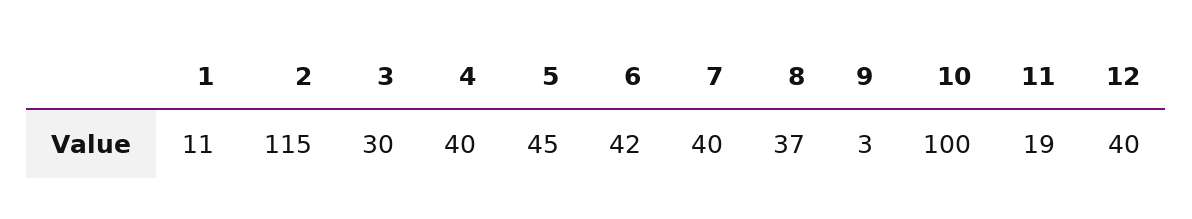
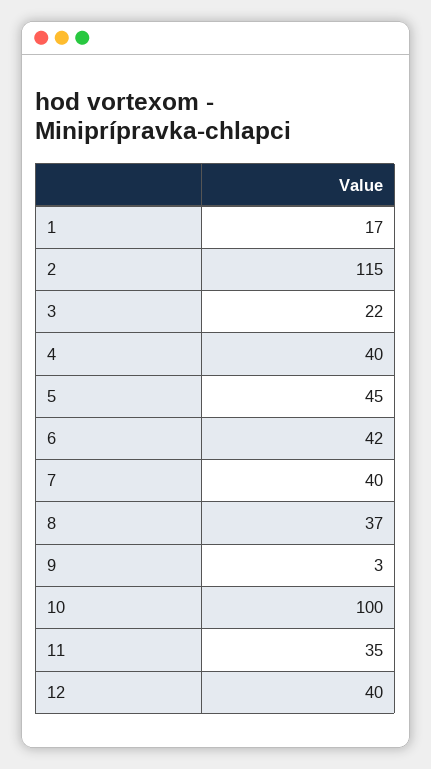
  {
-   "1": 11,
+   "1": 17,
    "2": 115,
-   "3": 30,
+   "3": 22,
    "4": 40,
    "5": 45,
    "6": 42,
    "7": 40,
    "8": 37,
    "9": 3,
    "10": 100,
-   "11": 19,
+   "11": 35,
    "12": 40
  }

